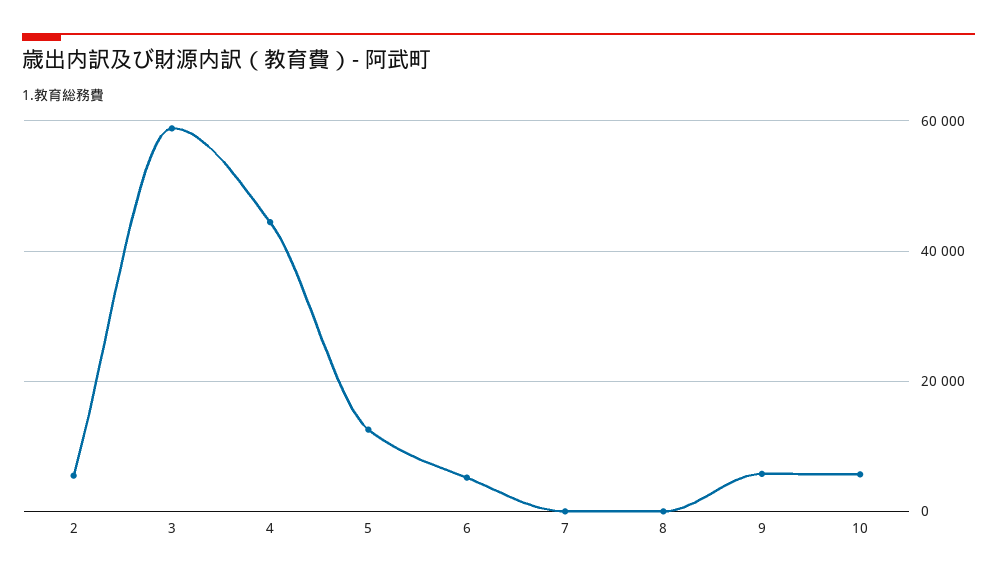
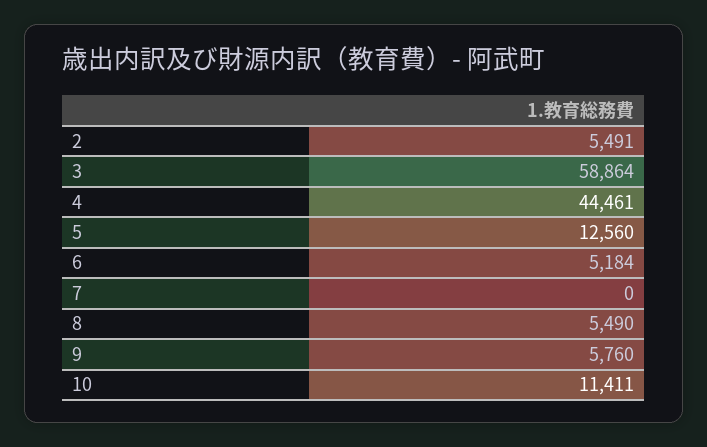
  {
    "2": 5491,
    "3": 58864,
    "4": 44461,
    "5": 12560,
    "6": 5184,
    "7": 0,
-   "8": 0,
+   "8": 5490,
    "9": 5760,
-   "10": 6000
+   "10": 11411
  }

